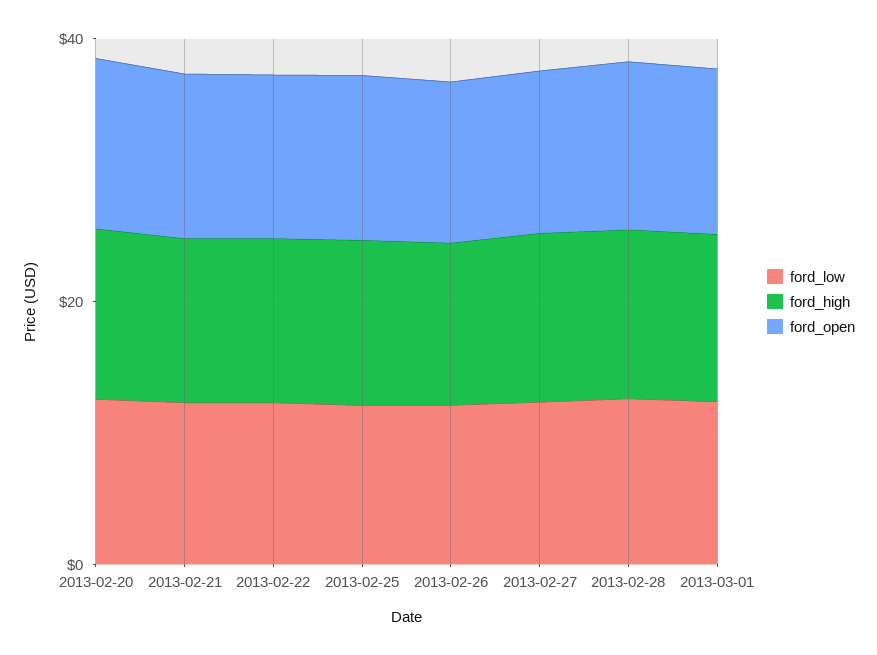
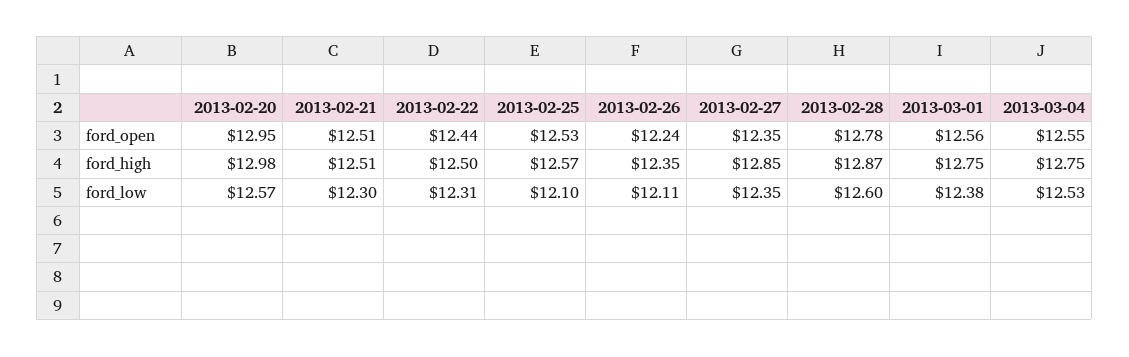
  {
    "ford_low": {
      "2013-02-20": 12.57,
      "2013-02-21": 12.3,
      "2013-02-22": 12.31,
      "2013-02-25": 12.1,
      "2013-02-26": 12.11,
      "2013-02-27": 12.35,
      "2013-02-28": 12.6,
-     "2013-03-01": 12.38
+     "2013-03-01": 12.38,
+     "2013-03-04": 12.53
    },
    "ford_high": {
      "2013-02-20": 12.98,
      "2013-02-21": 12.51,
      "2013-02-22": 12.5,
      "2013-02-25": 12.57,
      "2013-02-26": 12.35,
      "2013-02-27": 12.85,
      "2013-02-28": 12.87,
-     "2013-03-01": 12.75
+     "2013-03-01": 12.75,
+     "2013-03-04": 12.75
    },
    "ford_open": {
      "2013-02-20": 12.95,
      "2013-02-21": 12.51,
      "2013-02-22": 12.44,
      "2013-02-25": 12.53,
      "2013-02-26": 12.24,
      "2013-02-27": 12.35,
      "2013-02-28": 12.78,
-     "2013-03-01": 12.56
+     "2013-03-01": 12.56,
+     "2013-03-04": 12.55
    }
  }

